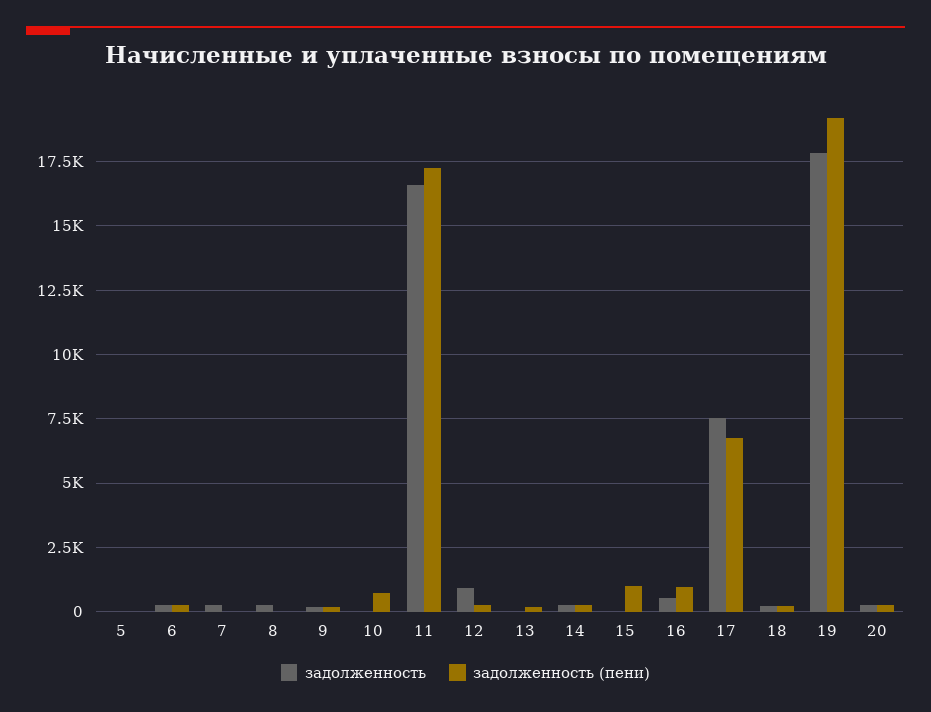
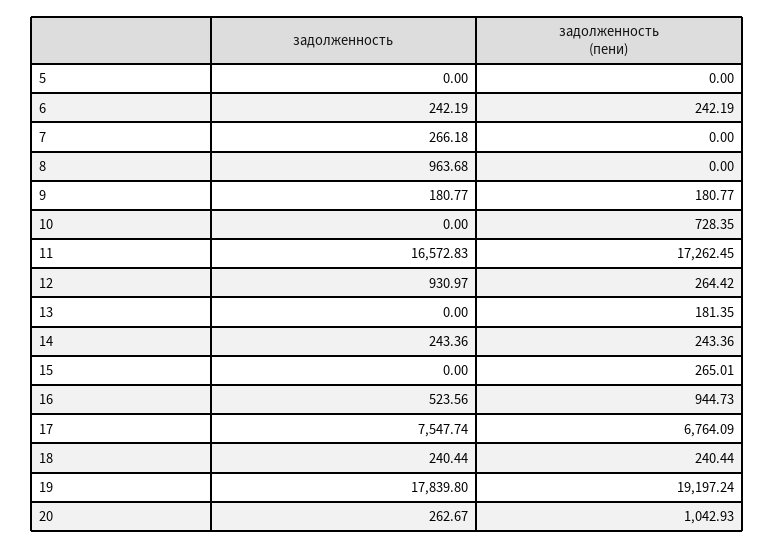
  {
    "задолженность": {
      "5": 0,
      "6": 242.19,
      "7": 266.18,
-     "8": 250,
+     "8": 963.68,
      "9": 180.77,
      "10": 0,
      "11": 16572.83,
      "12": 930.97,
      "13": 0,
      "14": 243.36,
      "15": 0,
      "16": 523.56,
      "17": 7547.74,
      "18": 240.44,
      "19": 17839.8,
      "20": 262.67
    },
    "задолженность (пени)": {
      "5": 0,
      "6": 242.19,
      "7": 0,
      "8": 0,
      "9": 180.77,
      "10": 728.35,
      "11": 17262.45,
      "12": 264.42,
      "13": 181.35,
      "14": 243.36,
-     "15": 1000,
+     "15": 265.01,
      "16": 944.73,
      "17": 6764.09,
      "18": 240.44,
      "19": 19197.24,
-     "20": 250
+     "20": 1042.93
    }
  }

